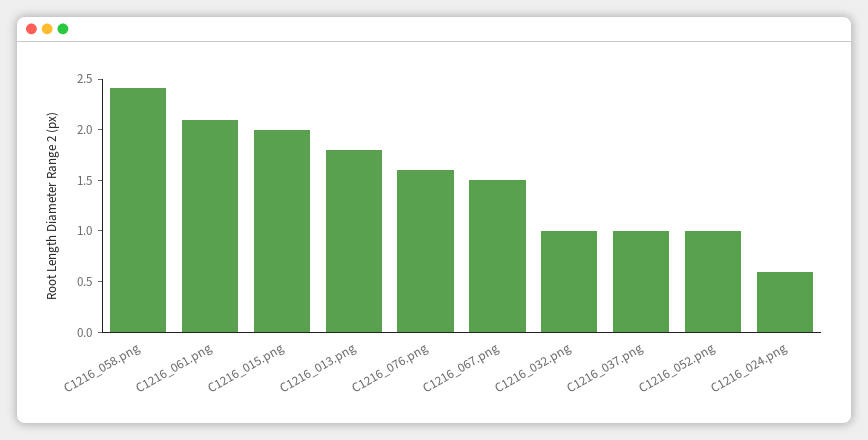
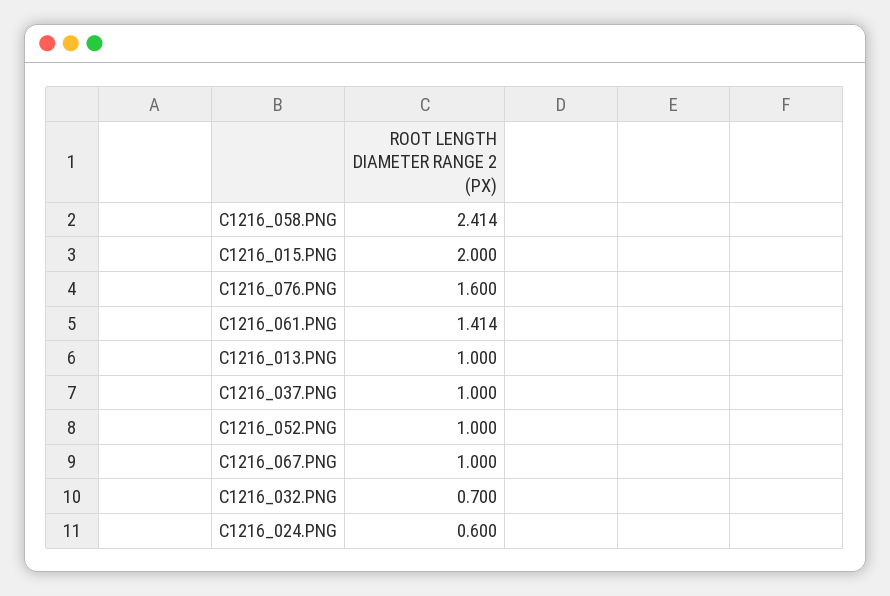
  {
    "C1216_058.png": 2.414,
-   "C1216_061.png": 2.1,
+   "C1216_061.png": 1.414,
    "C1216_015.png": 2,
-   "C1216_013.png": 1.8,
+   "C1216_013.png": 1,
    "C1216_076.png": 1.6,
-   "C1216_067.png": 1.5,
+   "C1216_067.png": 1,
-   "C1216_032.png": 1,
+   "C1216_032.png": 0.7,
    "C1216_037.png": 1,
    "C1216_052.png": 1,
    "C1216_024.png": 0.6
  }

